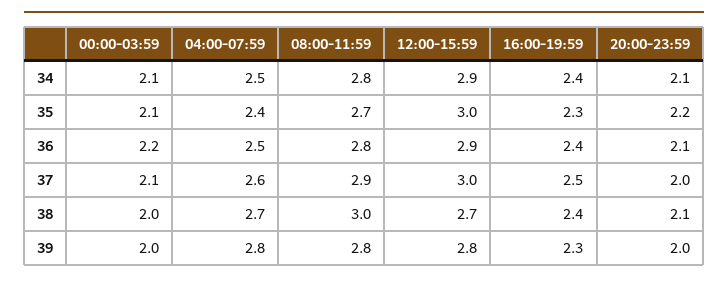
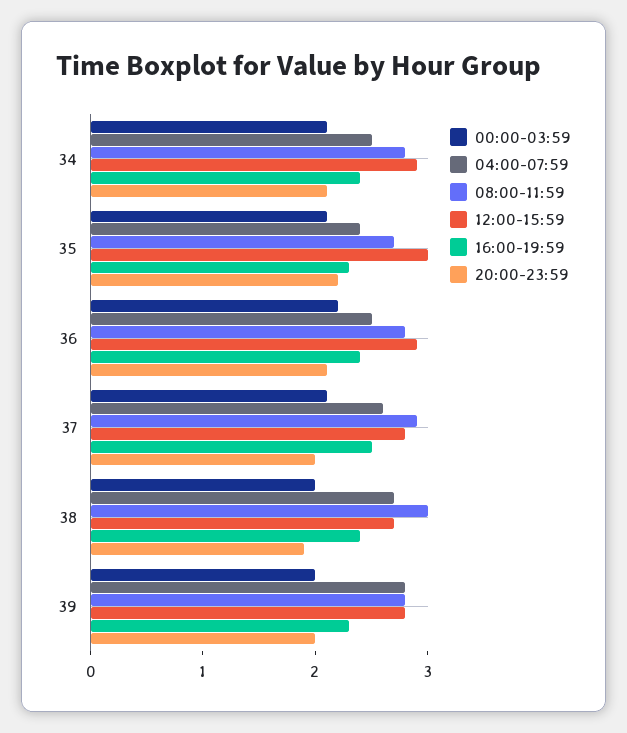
  {
    "00:00-03:59": {
      "34": 2.1,
      "35": 2.1,
      "36": 2.2,
      "37": 2.1,
      "38": 2,
      "39": 2
    },
    "04:00-07:59": {
      "34": 2.5,
      "35": 2.4,
      "36": 2.5,
      "37": 2.6,
      "38": 2.7,
      "39": 2.8
    },
    "08:00-11:59": {
      "34": 2.8,
      "35": 2.7,
      "36": 2.8,
      "37": 2.9,
      "38": 3,
      "39": 2.8
    },
    "12:00-15:59": {
      "34": 2.9,
      "35": 3,
      "36": 2.9,
-     "37": 3,
+     "37": 2.8,
      "38": 2.7,
      "39": 2.8
    },
    "16:00-19:59": {
      "34": 2.4,
      "35": 2.3,
      "36": 2.4,
      "37": 2.5,
      "38": 2.4,
      "39": 2.3
    },
    "20:00-23:59": {
      "34": 2.1,
      "35": 2.2,
      "36": 2.1,
      "37": 2,
-     "38": 2.1,
+     "38": 1.9,
      "39": 2
    }
  }

